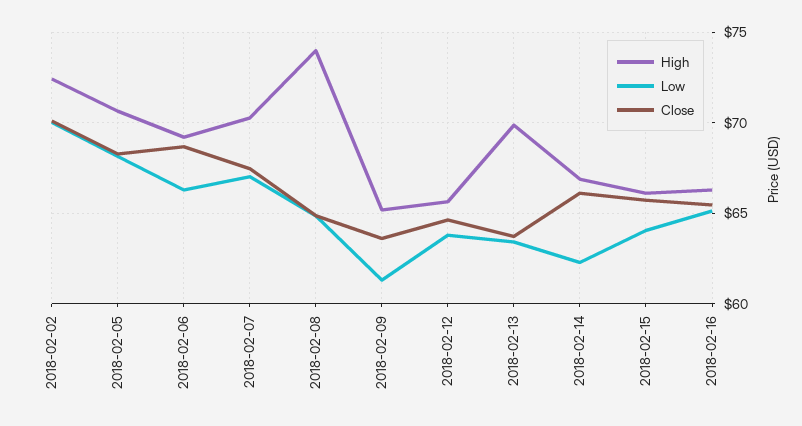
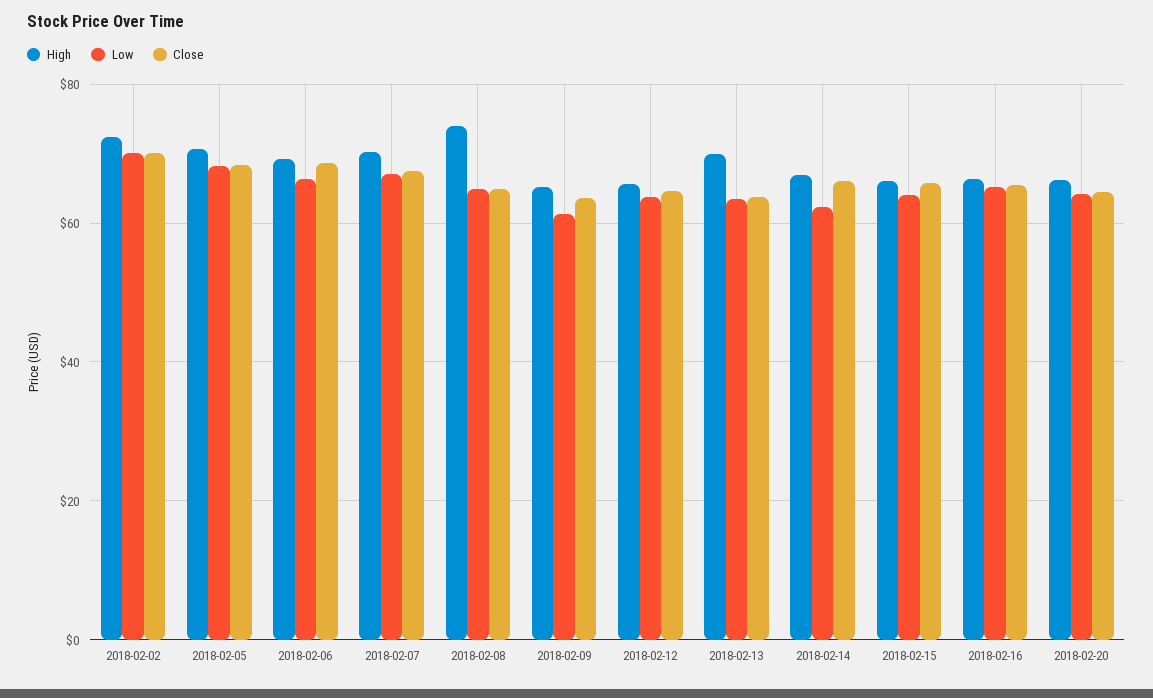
  {
    "High": {
      "2018-02-02": 72.5,
      "2018-02-05": 70.5,
      "2018-02-06": 69,
      "2018-02-07": 70.5,
      "2018-02-08": 74,
      "2018-02-09": 65,
      "2018-02-12": 65.5,
      "2018-02-13": 70,
      "2018-02-14": 67,
      "2018-02-15": 66,
-     "2018-02-16": 66.5
+     "2018-02-16": 66.5,
+     "2018-02-20": 66
    },
    "Low": {
      "2018-02-02": 70,
      "2018-02-05": 68,
      "2018-02-06": 66.5,
      "2018-02-07": 67,
      "2018-02-08": 65,
      "2018-02-09": 61.5,
      "2018-02-12": 64,
      "2018-02-13": 63.5,
      "2018-02-14": 62.5,
      "2018-02-15": 64,
-     "2018-02-16": 65
+     "2018-02-16": 65,
+     "2018-02-20": 64
    },
    "Close": {
      "2018-02-02": 70,
      "2018-02-05": 68.5,
      "2018-02-06": 68.5,
      "2018-02-07": 67.5,
      "2018-02-08": 65,
      "2018-02-09": 63.5,
      "2018-02-12": 64.5,
      "2018-02-13": 63.5,
      "2018-02-14": 66,
      "2018-02-15": 65.5,
-     "2018-02-16": 65.5
+     "2018-02-16": 65.5,
+     "2018-02-20": 64
    }
  }

